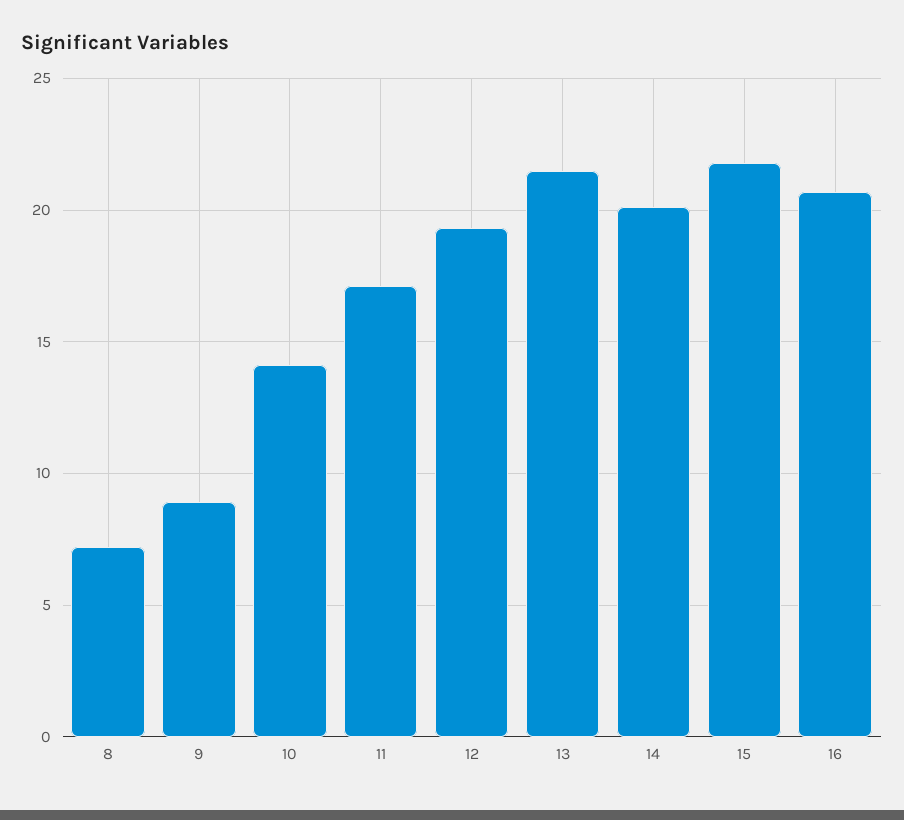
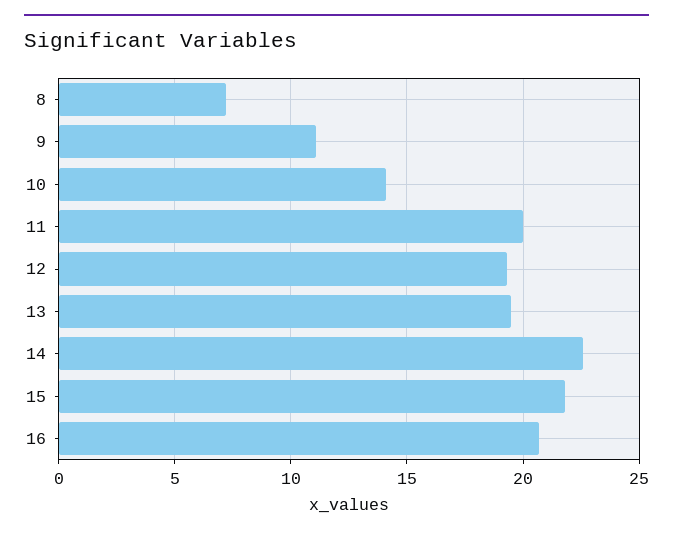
  {
    "8": 7,
-   "9": 9,
+   "9": 11,
    "10": 14,
-   "11": 17,
+   "11": 20,
    "12": 19.5,
-   "13": 21.5,
+   "13": 19.5,
-   "14": 20,
+   "14": 22.5,
    "15": 22,
    "16": 20.5
  }

